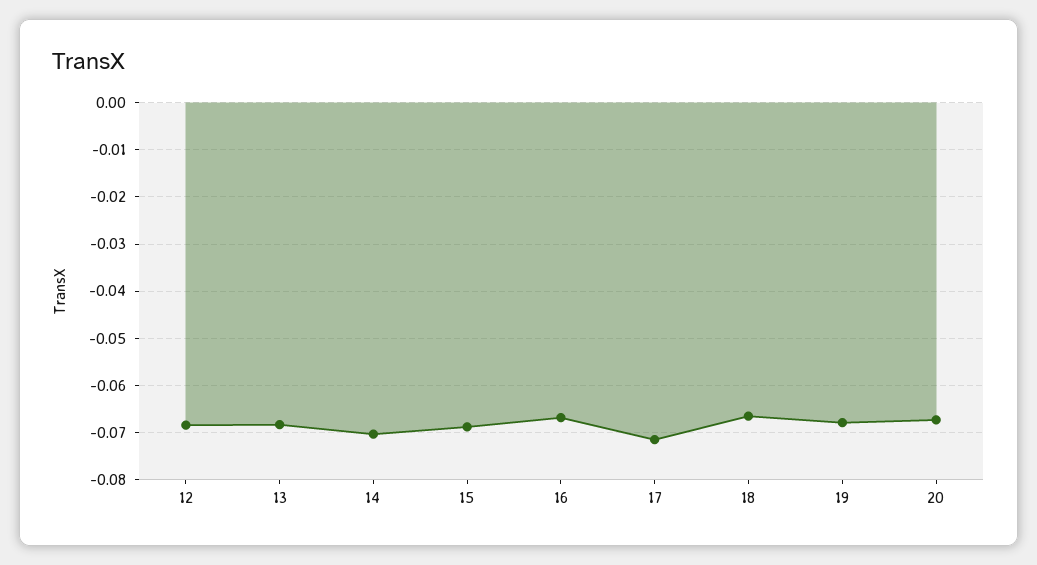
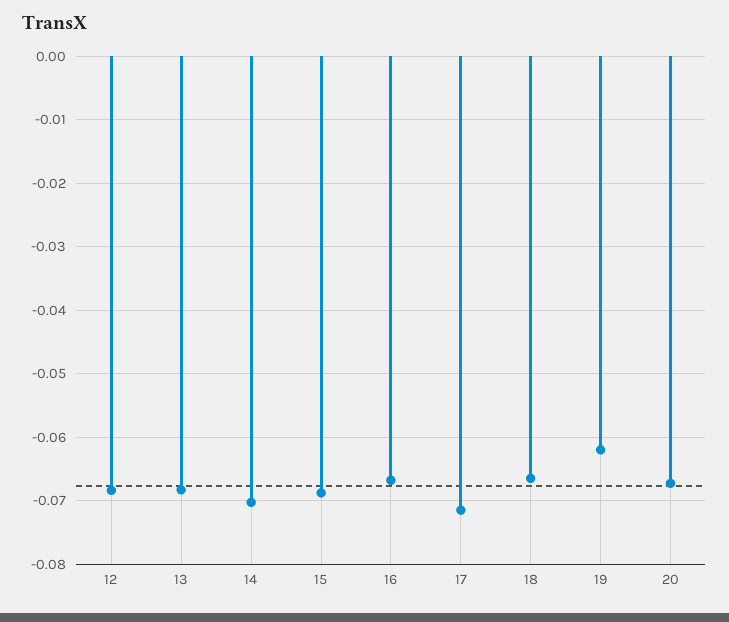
  {
    "12": -0.068,
    "13": -0.068,
    "14": -0.07,
    "15": -0.069,
    "16": -0.067,
    "17": -0.072,
    "18": -0.067,
-   "19": -0.068,
+   "19": -0.062,
    "20": -0.067
  }

